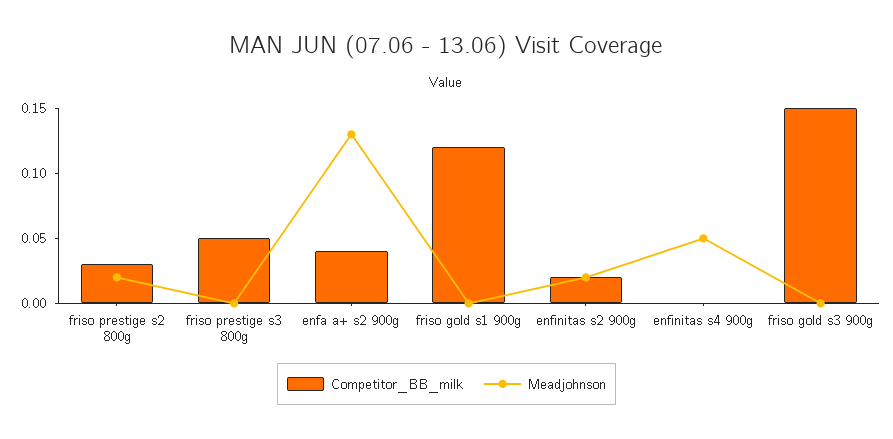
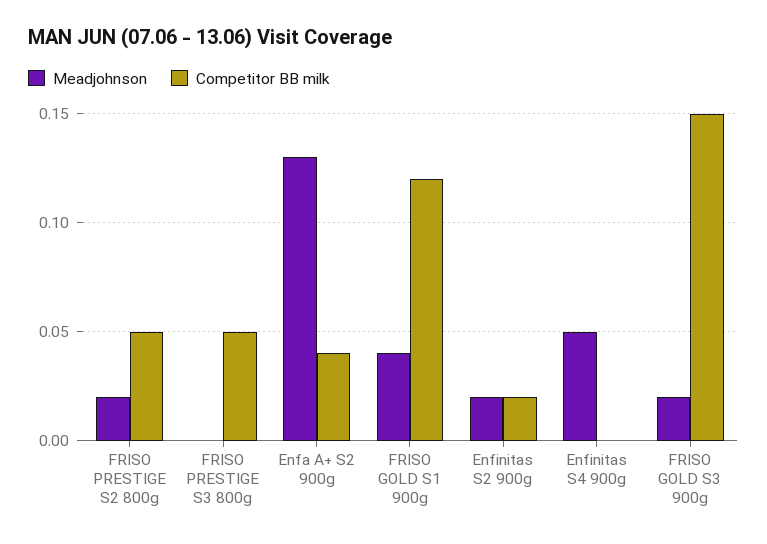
  {
    "Competitor_BB_milk": {
-     "friso prestige s2 800g": 0.03,
+     "friso prestige s2 800g": 0.05,
      "friso prestige s3 800g": 0.05,
      "enfa a+ s2 900g": 0.04,
      "friso gold s1 900g": 0.12,
      "enfinitas s2 900g": 0.02,
      "enfinitas s4 900g": 0,
      "friso gold s3 900g": 0.15
    },
    "Meadjohnson": {
      "friso prestige s2 800g": 0.02,
      "friso prestige s3 800g": 0,
      "enfa a+ s2 900g": 0.13,
-     "friso gold s1 900g": 0,
+     "friso gold s1 900g": 0.04,
      "enfinitas s2 900g": 0.02,
      "enfinitas s4 900g": 0.05,
-     "friso gold s3 900g": 0
+     "friso gold s3 900g": 0.02
    }
  }

